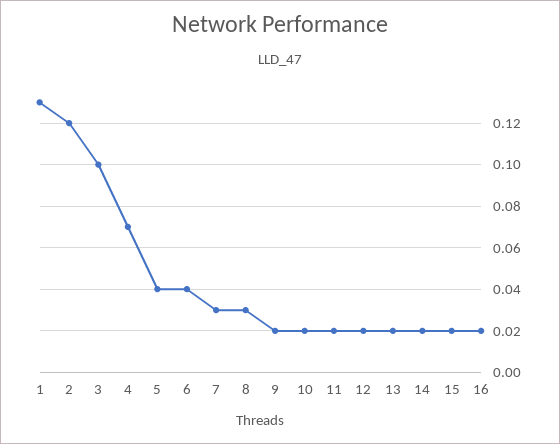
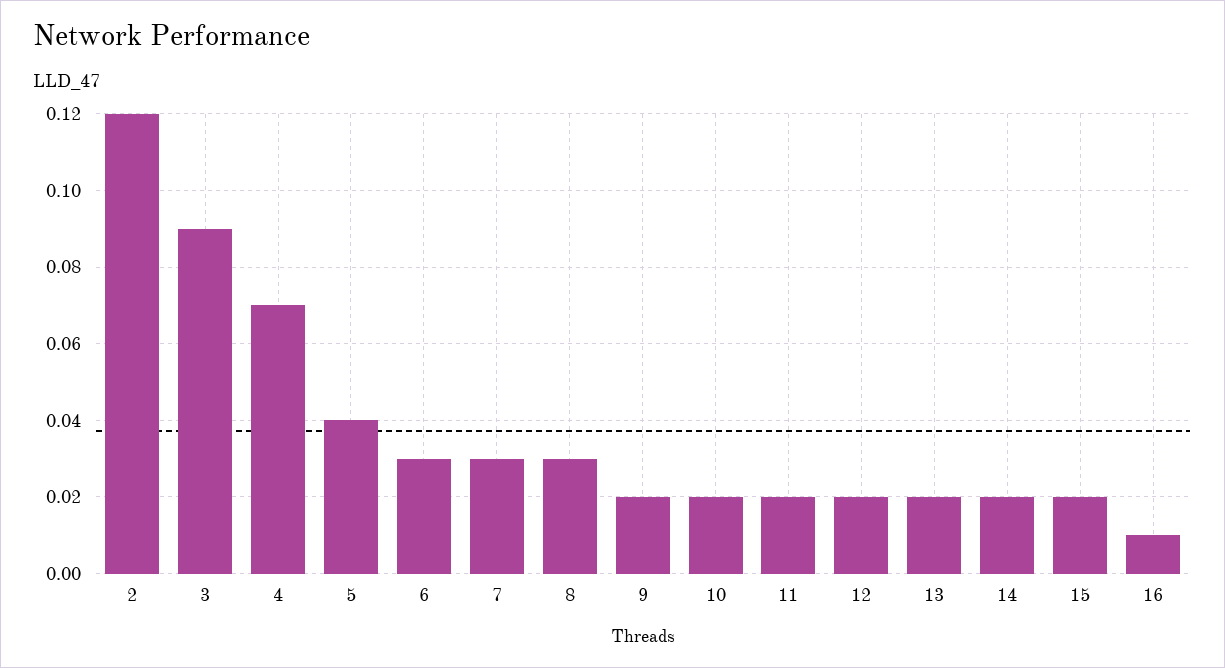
  {
-   "1": 0.13,
    "2": 0.12,
-   "3": 0.1,
+   "3": 0.09,
    "4": 0.07,
    "5": 0.04,
-   "6": 0.04,
+   "6": 0.03,
    "7": 0.03,
    "8": 0.03,
    "9": 0.02,
    "10": 0.02,
    "11": 0.02,
    "12": 0.02,
    "13": 0.02,
    "14": 0.02,
    "15": 0.02,
-   "16": 0.02
+   "16": 0.01
  }

